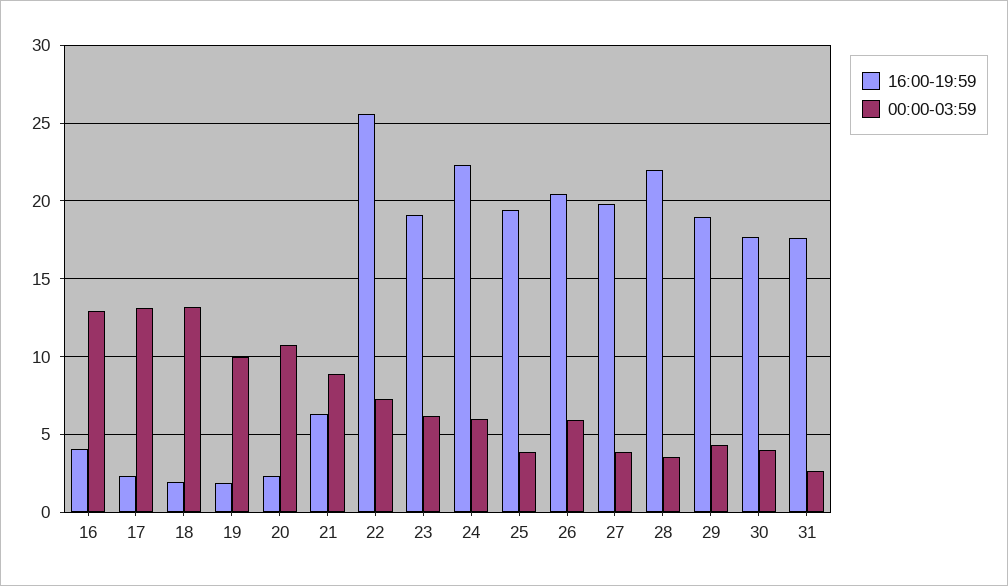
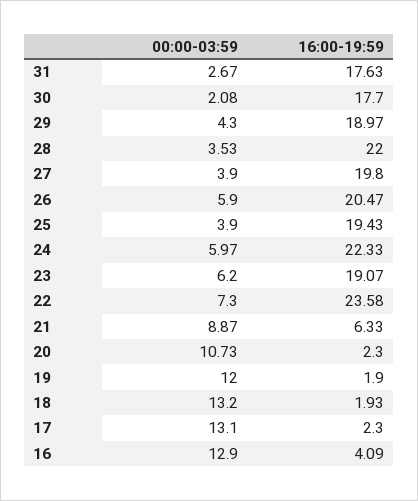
  {
    "16:00-19:59": {
      "16": 4.09,
      "17": 2.3,
      "18": 1.93,
      "19": 1.9,
      "20": 2.3,
      "21": 6.33,
-     "22": 25.5,
+     "22": 23.58,
      "23": 19.07,
      "24": 22.33,
      "25": 19.43,
      "26": 20.47,
      "27": 19.8,
      "28": 22,
      "29": 18.97,
      "30": 17.7,
      "31": 17.63
    },
    "00:00-03:59": {
      "16": 12.9,
      "17": 13.1,
      "18": 13.2,
-     "19": 10,
+     "19": 12,
      "20": 10.73,
      "21": 8.87,
      "22": 7.3,
      "23": 6.2,
      "24": 5.97,
      "25": 3.9,
      "26": 5.9,
      "27": 3.9,
      "28": 3.53,
      "29": 4.3,
-     "30": 4,
+     "30": 2.08,
      "31": 2.67
    }
  }

